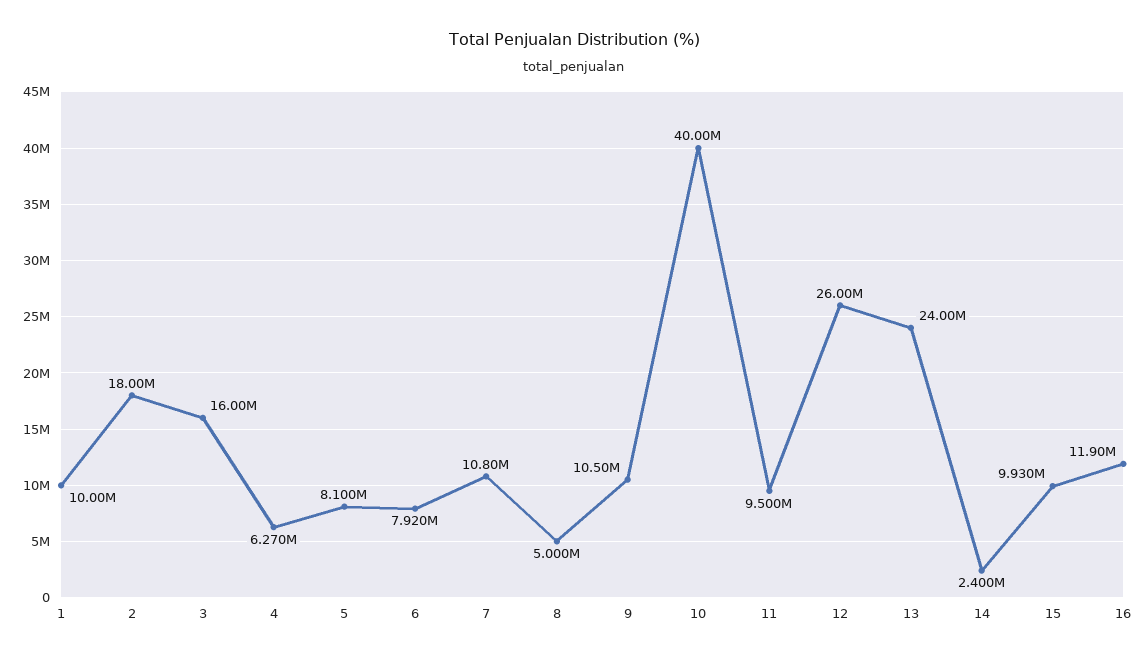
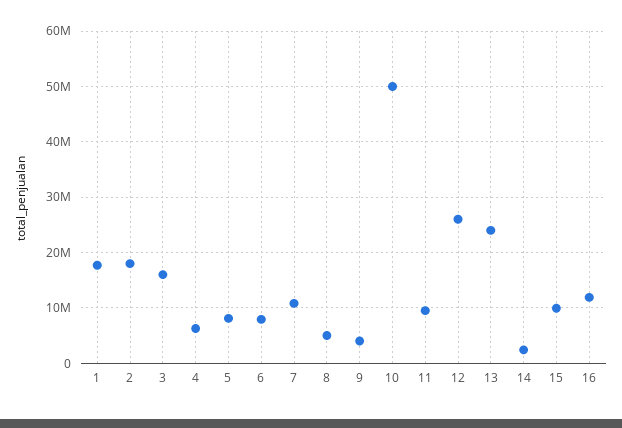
  {
-   "1": 10000000,
+   "1": 18000000,
    "2": 18000000,
    "3": 16000000,
    "4": 6270000,
    "5": 8100000,
    "6": 7920000,
    "7": 10800000,
    "8": 5000000,
-   "9": 10500000,
+   "9": 4000000,
-   "10": 40000000,
+   "10": 50000000,
    "11": 9500000,
    "12": 26000000,
    "13": 24000000,
    "14": 2400000,
    "15": 9930000,
    "16": 11900000
  }

